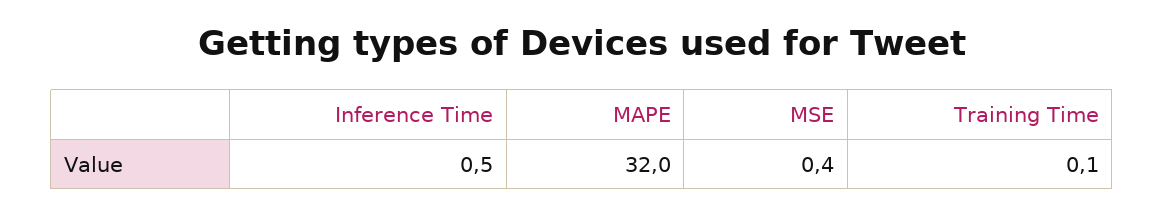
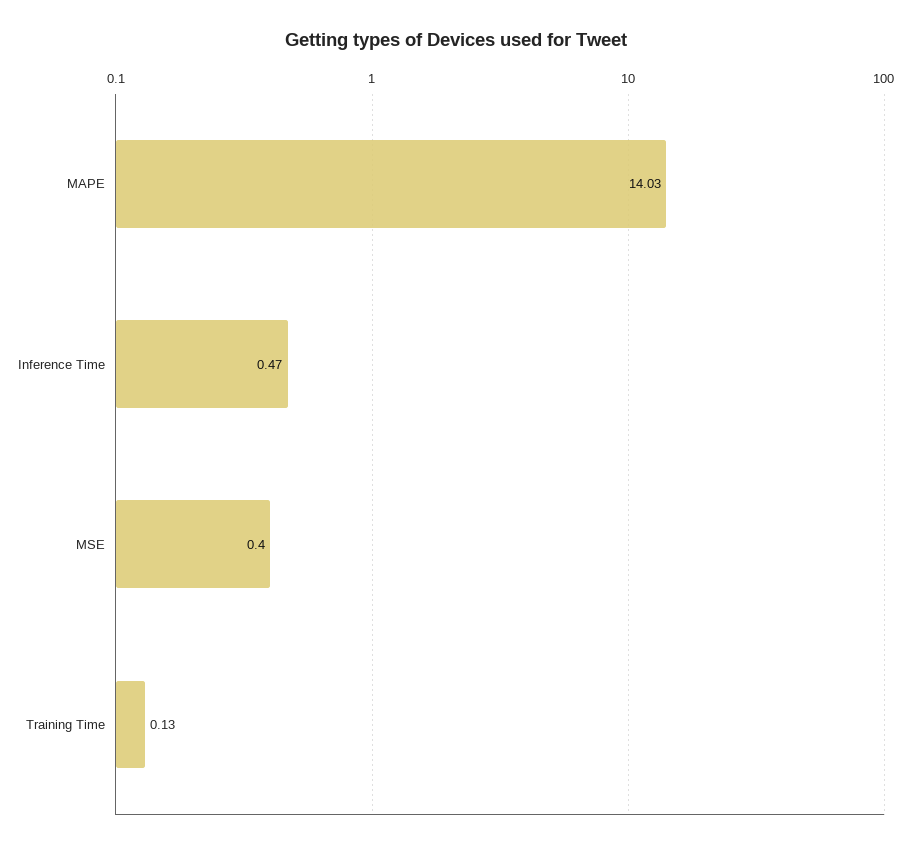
  {
    "Inference Time": 0.47,
-   "MAPE": 32,
+   "MAPE": 14.03,
    "MSE": 0.4,
    "Training Time": 0.13
  }

